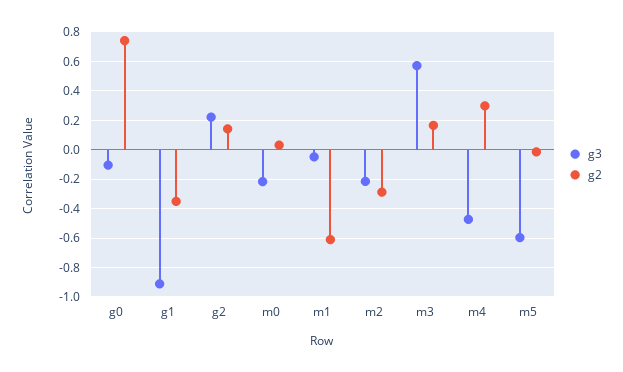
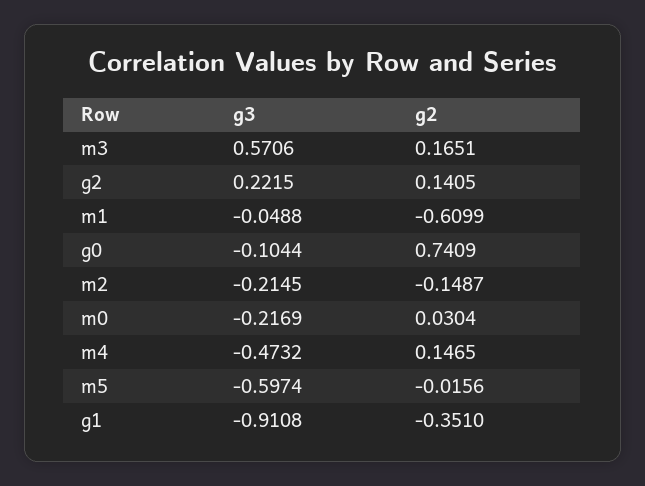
  {
    "g3": {
      "g0": -0.1044,
      "g1": -0.9108,
      "g2": 0.2215,
      "m0": -0.2169,
      "m1": -0.0488,
      "m2": -0.2145,
      "m3": 0.5706,
      "m4": -0.4732,
      "m5": -0.5974
    },
    "g2": {
      "g0": 0.7409,
      "g1": -0.351,
      "g2": 0.1405,
      "m0": 0.0304,
      "m1": -0.6099,
-     "m2": -0.3,
+     "m2": -0.1487,
      "m3": 0.1651,
-     "m4": 0.3,
+     "m4": 0.1465,
      "m5": -0.0156
    }
  }

